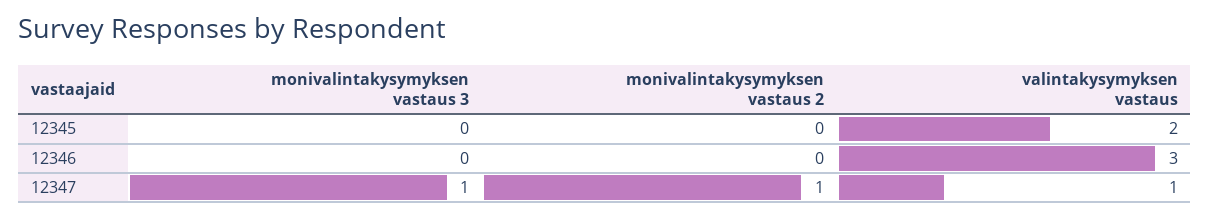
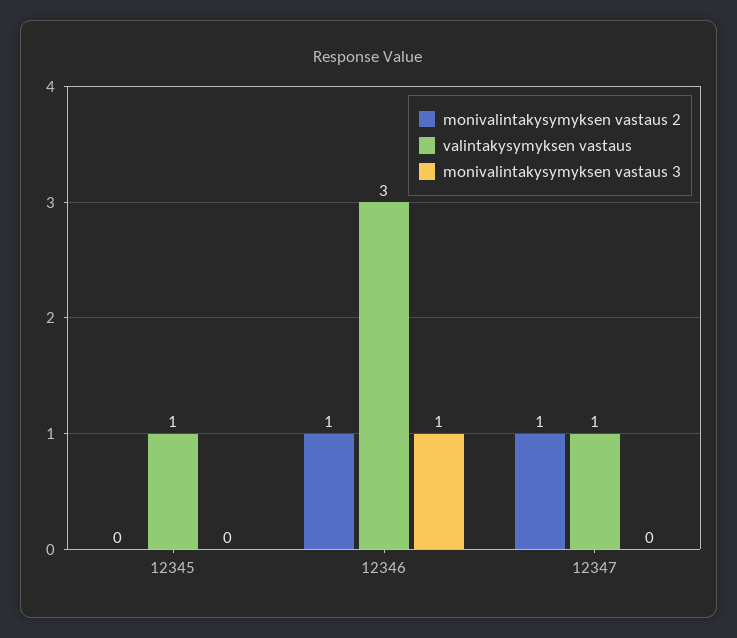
  {
    "monivalintakysymyksen vastaus 3": {
      "12345": 0,
-     "12346": 0,
+     "12346": 1,
-     "12347": 1
+     "12347": 0
    },
    "monivalintakysymyksen vastaus 2": {
      "12345": 0,
-     "12346": 0,
+     "12346": 1,
      "12347": 1
    },
    "valintakysymyksen vastaus": {
-     "12345": 2,
+     "12345": 1,
      "12346": 3,
      "12347": 1
    }
  }

